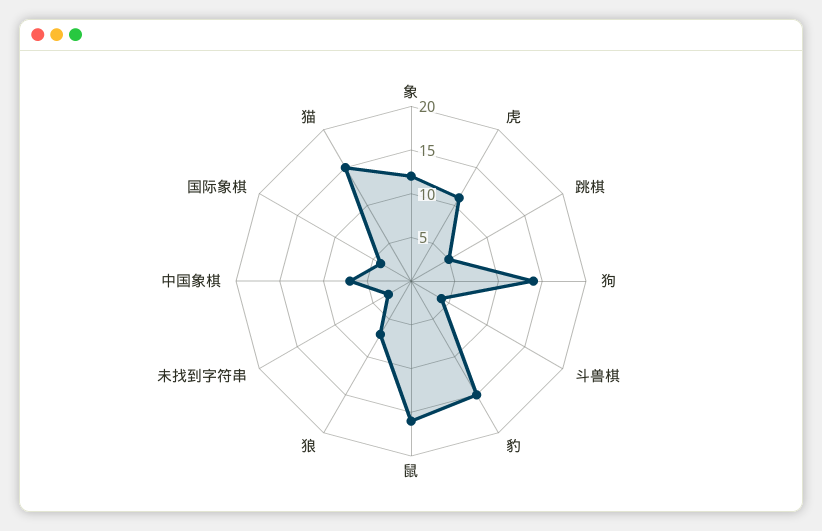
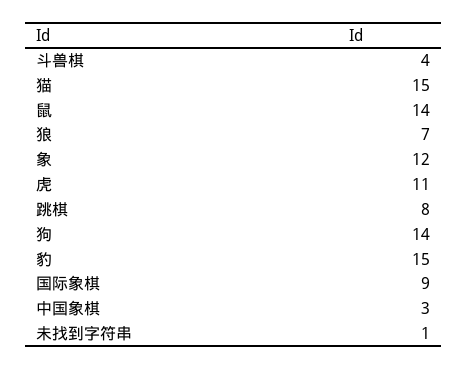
  {
    "象": 12,
    "虎": 11,
-   "跳棋": 5,
+   "跳棋": 8,
    "狗": 14,
    "斗兽棋": 4,
    "豹": 15,
-   "鼠": 16,
+   "鼠": 14,
    "狼": 7,
-   "未找到字符串": 3,
+   "未找到字符串": 1,
-   "中国象棋": 7,
+   "中国象棋": 3,
-   "国际象棋": 4,
+   "国际象棋": 9,
    "猫": 15
  }

